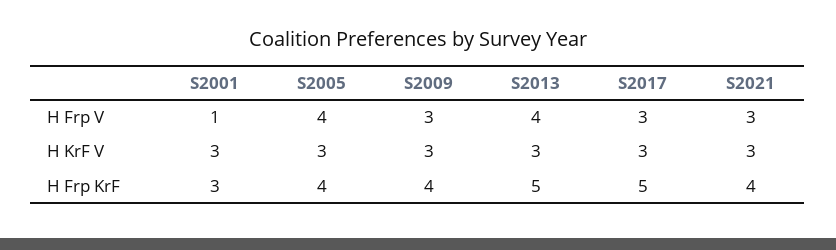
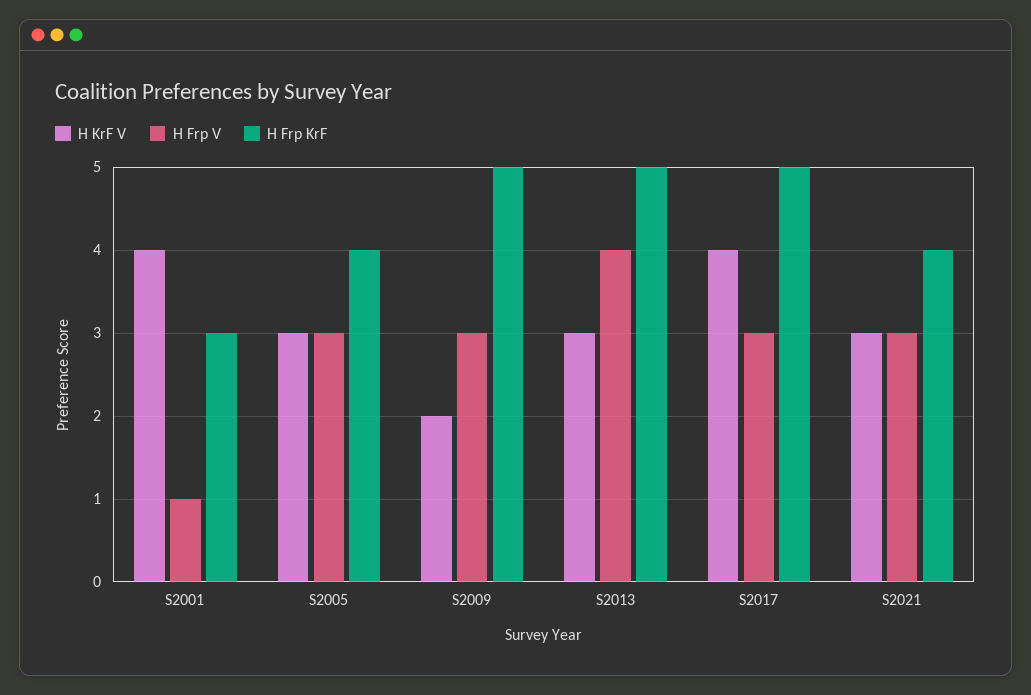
  {
    "H Frp V": {
      "S2001": 1,
-     "S2005": 4,
+     "S2005": 3,
      "S2009": 3,
      "S2013": 4,
      "S2017": 3,
      "S2021": 3
    },
    "H KrF V": {
-     "S2001": 3,
+     "S2001": 4,
      "S2005": 3,
-     "S2009": 3,
+     "S2009": 2,
      "S2013": 3,
-     "S2017": 3,
+     "S2017": 4,
      "S2021": 3
    },
    "H Frp KrF": {
      "S2001": 3,
      "S2005": 4,
-     "S2009": 4,
+     "S2009": 5,
      "S2013": 5,
      "S2017": 5,
      "S2021": 4
    }
  }

